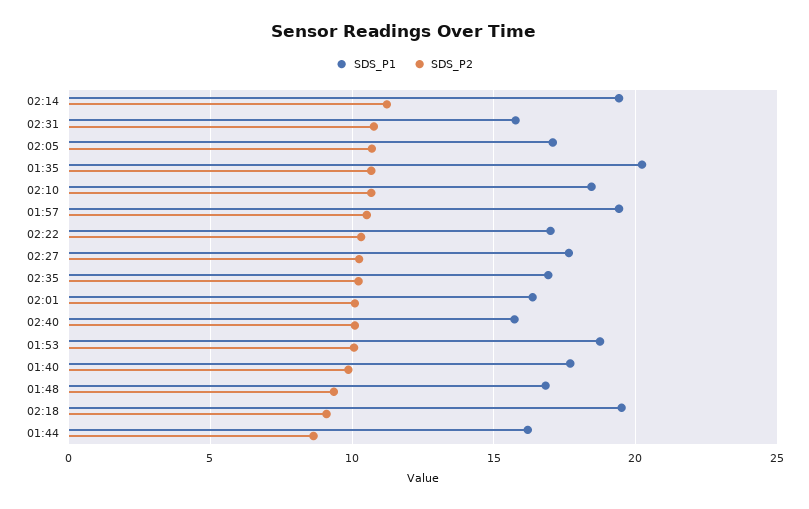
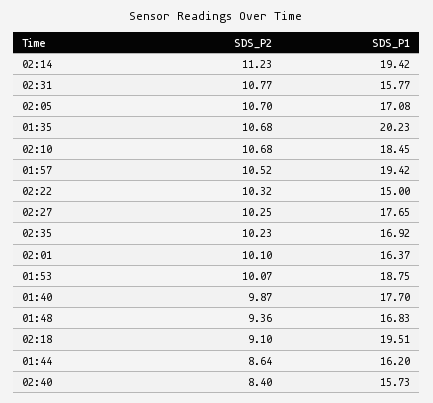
  {
    "SDS_P1": {
      "02:14": 19.42,
      "02:31": 15.77,
      "02:05": 17.08,
      "01:35": 20.23,
      "02:10": 18.45,
      "01:57": 19.42,
-     "02:22": 17,
+     "02:22": 15,
      "02:27": 17.65,
      "02:35": 16.92,
      "02:01": 16.37,
      "02:40": 15.73,
      "01:53": 18.75,
      "01:40": 17.7,
      "01:48": 16.83,
      "02:18": 19.51,
      "01:44": 16.2
    },
    "SDS_P2": {
      "02:14": 11.23,
      "02:31": 10.77,
      "02:05": 10.7,
      "01:35": 10.68,
      "02:10": 10.68,
      "01:57": 10.52,
      "02:22": 10.32,
      "02:27": 10.25,
      "02:35": 10.23,
      "02:01": 10.1,
-     "02:40": 10,
+     "02:40": 8.4,
      "01:53": 10.07,
      "01:40": 9.87,
      "01:48": 9.36,
      "02:18": 9.1,
      "01:44": 8.64
    }
  }

